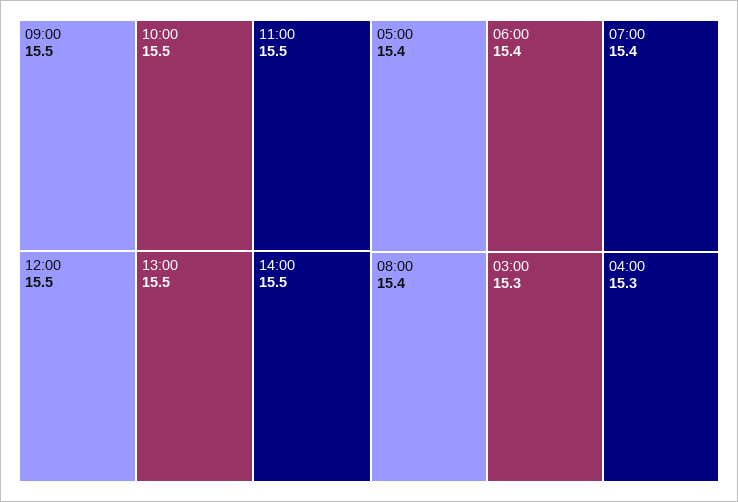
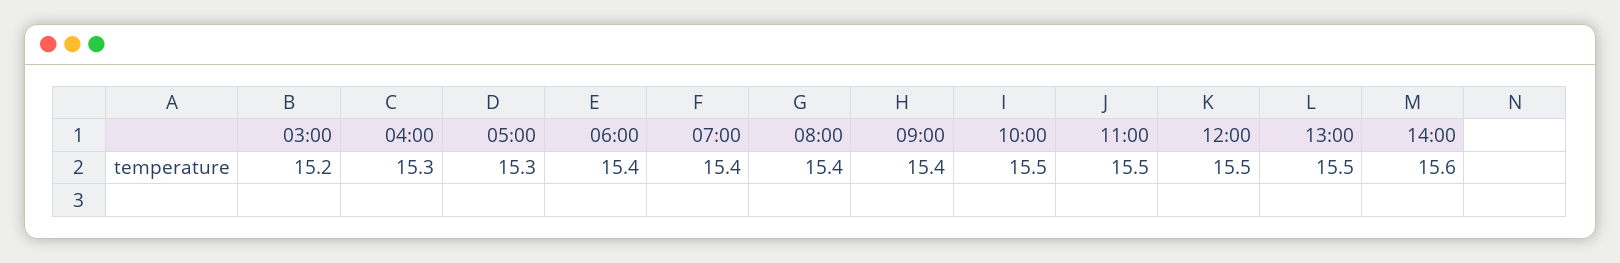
  {
-   "09:00": 15.5,
+   "09:00": 15.4,
    "10:00": 15.5,
    "11:00": 15.5,
    "12:00": 15.5,
    "13:00": 15.5,
-   "14:00": 15.5,
+   "14:00": 15.6,
-   "05:00": 15.4,
+   "05:00": 15.3,
    "06:00": 15.4,
    "07:00": 15.4,
    "08:00": 15.4,
-   "03:00": 15.3,
+   "03:00": 15.2,
    "04:00": 15.3
  }

